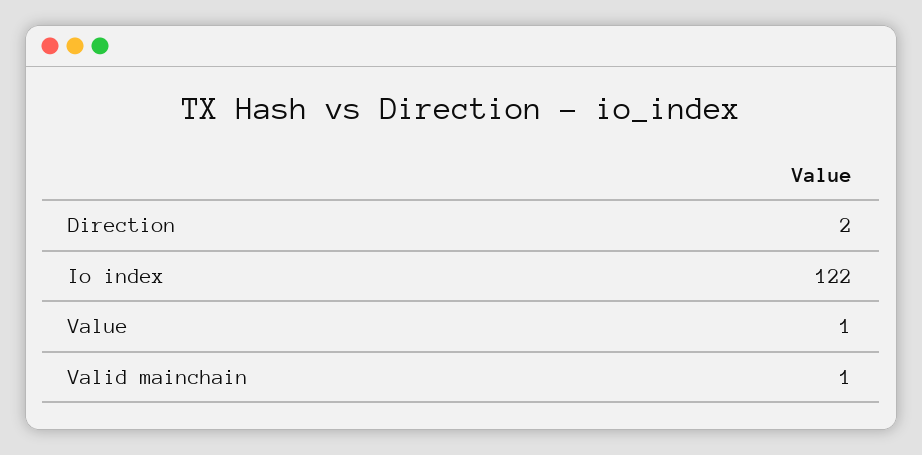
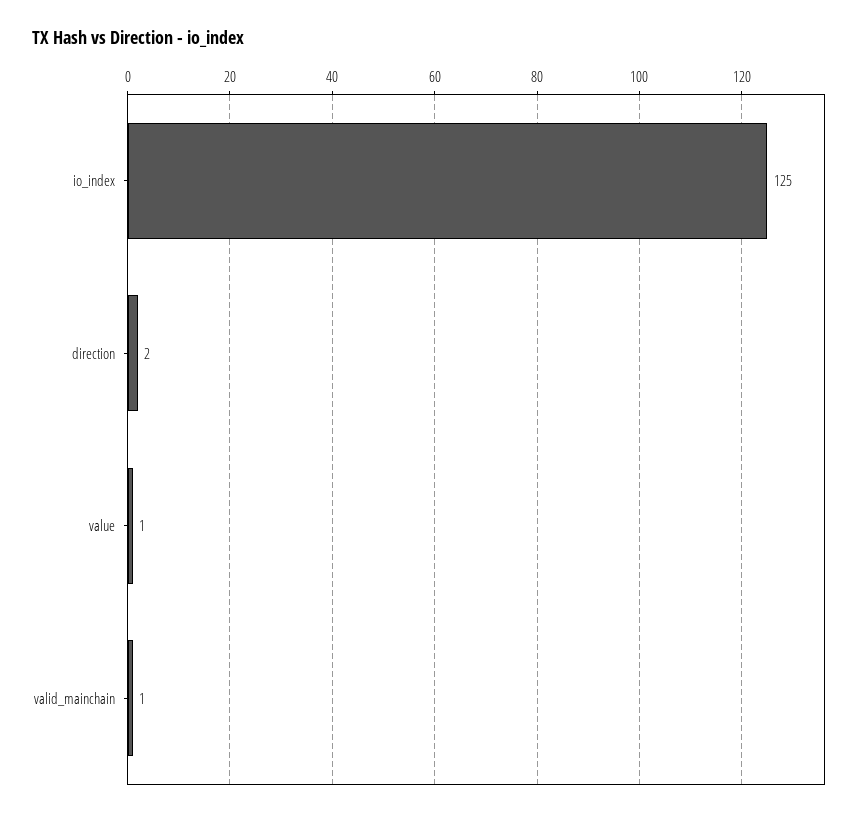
  {
    "Direction": 2,
-   "Io index": 122,
+   "Io index": 125,
    "Value": 1,
    "Valid mainchain": 1
  }

